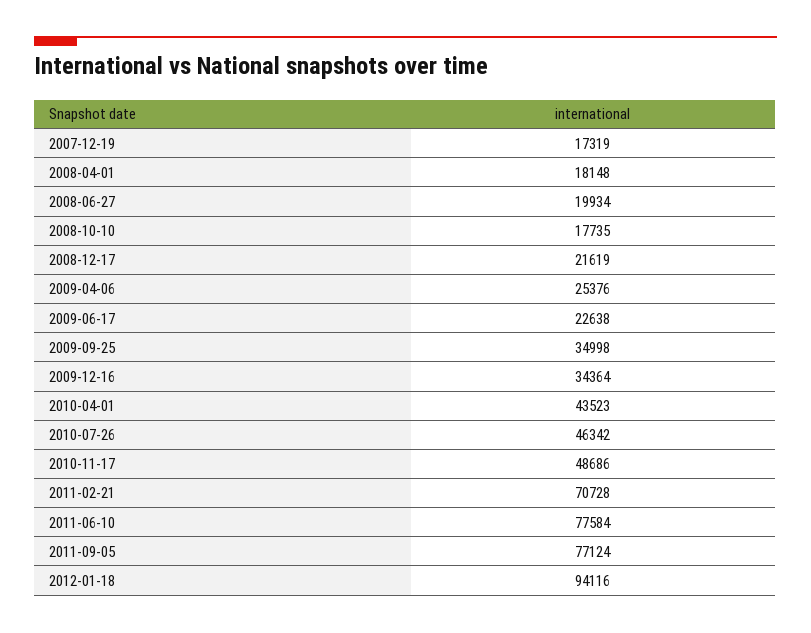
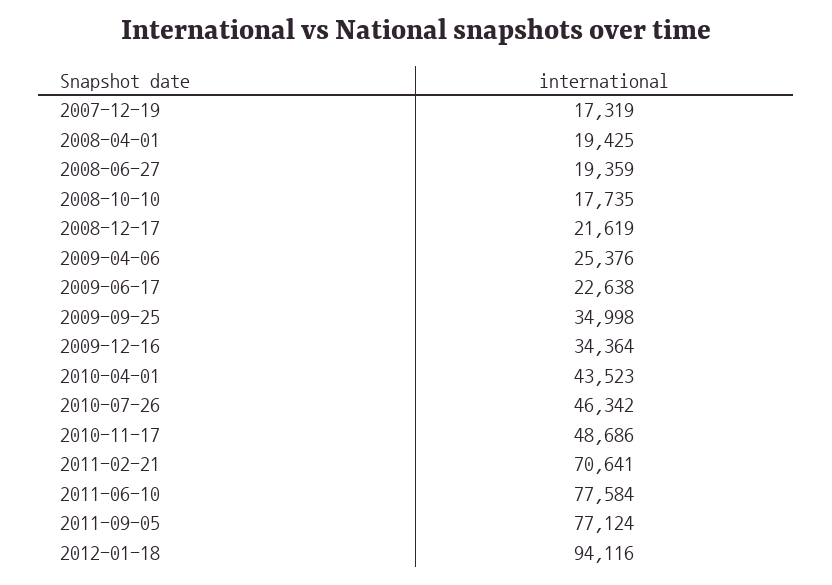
  {
    "2007-12-19": 17319,
-   "2008-04-01": 18148,
+   "2008-04-01": 19425,
-   "2008-06-27": 19934,
+   "2008-06-27": 19359,
    "2008-10-10": 17735,
    "2008-12-17": 21619,
    "2009-04-06": 25376,
    "2009-06-17": 22638,
    "2009-09-25": 34998,
    "2009-12-16": 34364,
    "2010-04-01": 43523,
    "2010-07-26": 46342,
    "2010-11-17": 48686,
-   "2011-02-21": 70728,
+   "2011-02-21": 70641,
    "2011-06-10": 77584,
    "2011-09-05": 77124,
    "2012-01-18": 94116
  }

